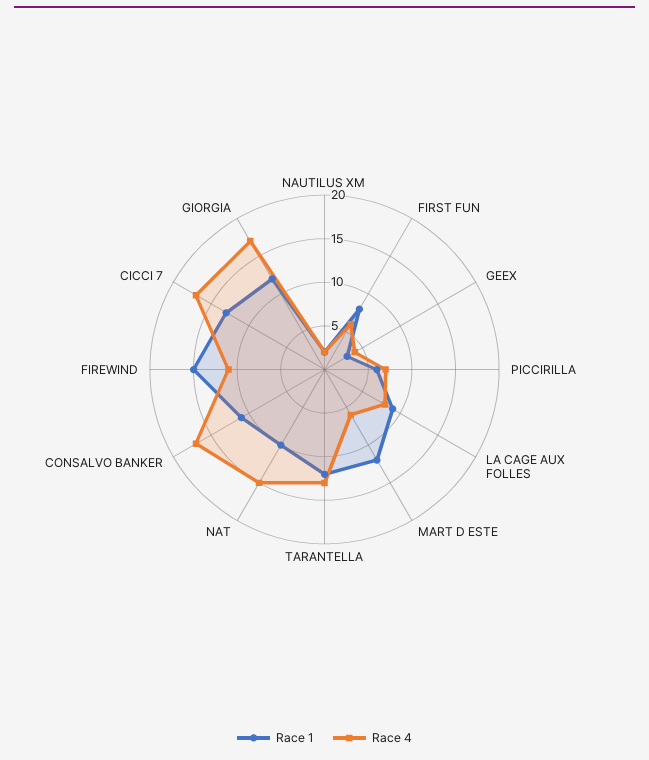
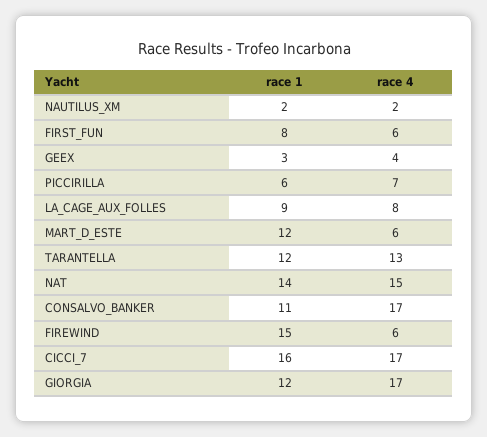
  {
    "Race 1": {
      "NAUTILUS XM": 2,
      "FIRST FUN": 8,
      "GEEX": 3,
      "PICCIRILLA": 6,
      "LA CAGE AUX FOLLES": 9,
      "MART D ESTE": 12,
      "TARANTELLA": 12,
-     "NAT": 10,
+     "NAT": 14,
      "CONSALVO BANKER": 11,
      "FIREWIND": 15,
-     "CICCI 7": 13,
+     "CICCI 7": 16,
      "GIORGIA": 12
    },
    "Race 4": {
      "NAUTILUS XM": 2,
      "FIRST FUN": 6,
      "GEEX": 4,
      "PICCIRILLA": 7,
      "LA CAGE AUX FOLLES": 8,
      "MART D ESTE": 6,
      "TARANTELLA": 13,
      "NAT": 15,
      "CONSALVO BANKER": 17,
-     "FIREWIND": 11,
+     "FIREWIND": 6,
      "CICCI 7": 17,
      "GIORGIA": 17
    }
  }

